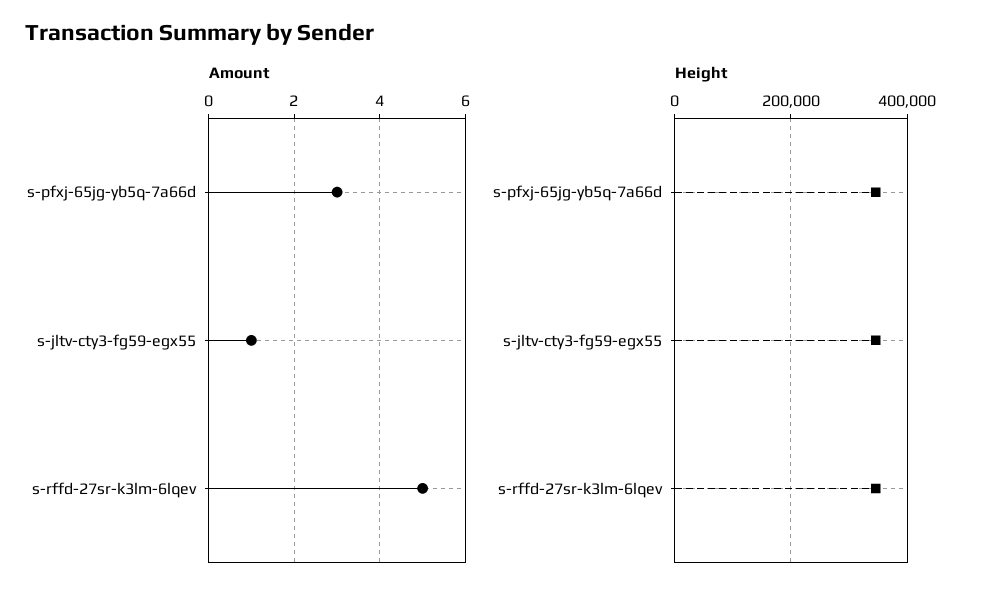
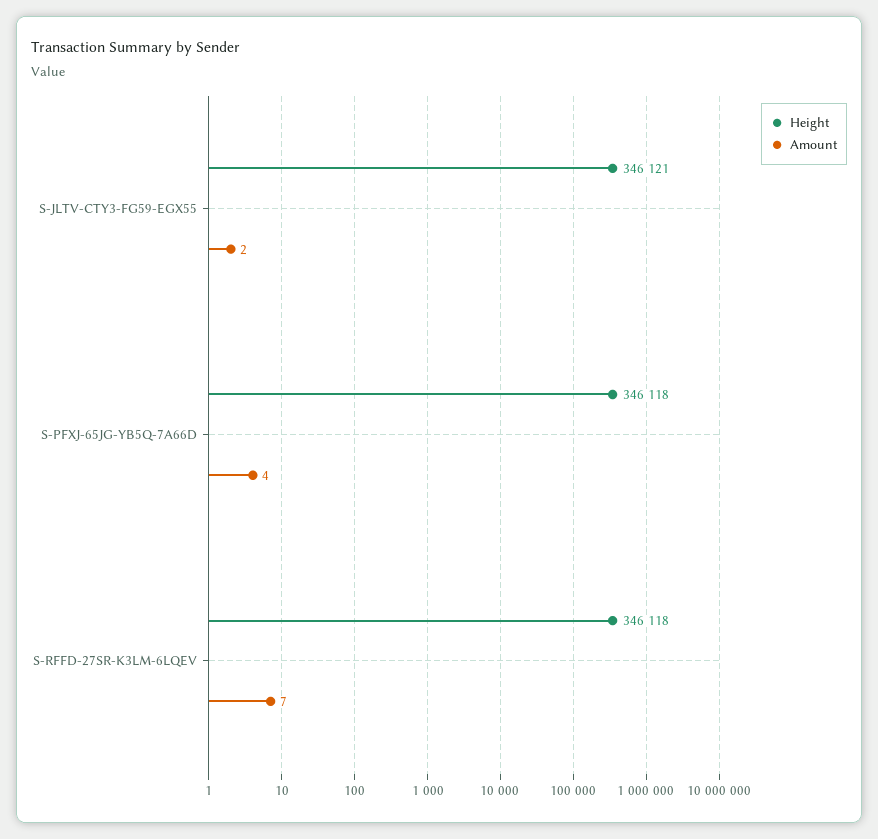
  {
    "Amount": {
-     "s-pfxj-65jg-yb5q-7a66d": 3,
+     "s-pfxj-65jg-yb5q-7a66d": 4,
-     "s-jltv-cty3-fg59-egx55": 1,
+     "s-jltv-cty3-fg59-egx55": 2,
-     "s-rffd-27sr-k3lm-6lqev": 5
+     "s-rffd-27sr-k3lm-6lqev": 7
    },
    "Height": {
      "s-pfxj-65jg-yb5q-7a66d": 346118,
      "s-jltv-cty3-fg59-egx55": 346121,
      "s-rffd-27sr-k3lm-6lqev": 346118
    }
  }

